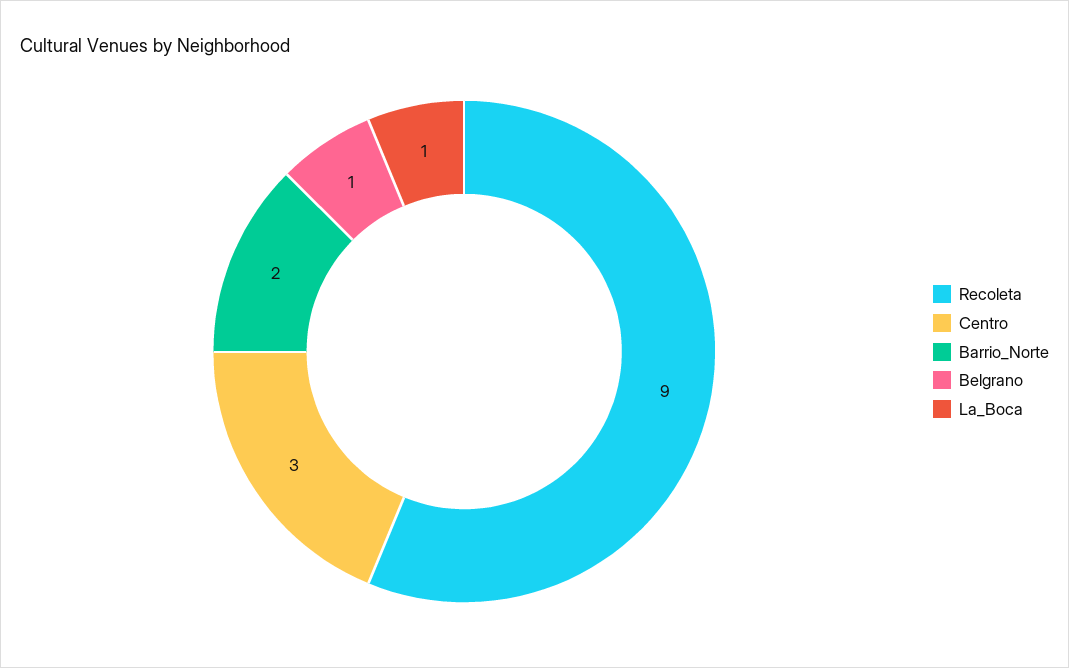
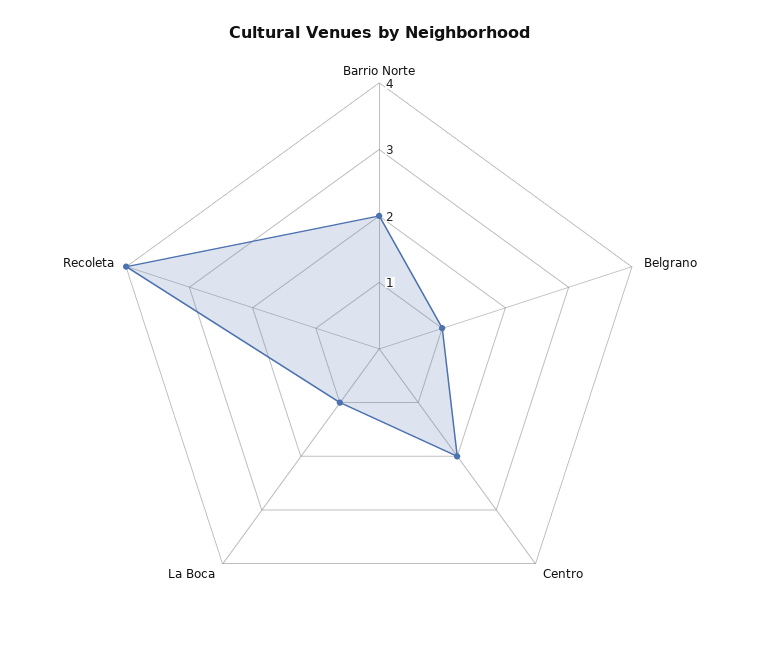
  {
-   "Recoleta": 9,
+   "Recoleta": 4,
-   "Centro": 3,
+   "Centro": 2,
    "Barrio_Norte": 2,
    "Belgrano": 1,
    "La_Boca": 1
  }

